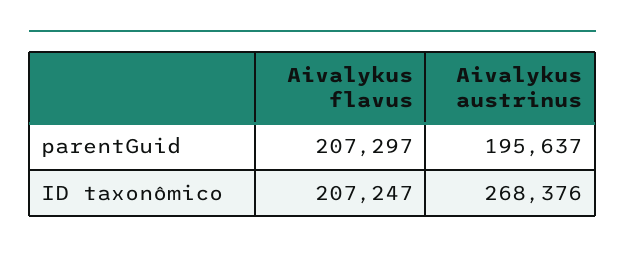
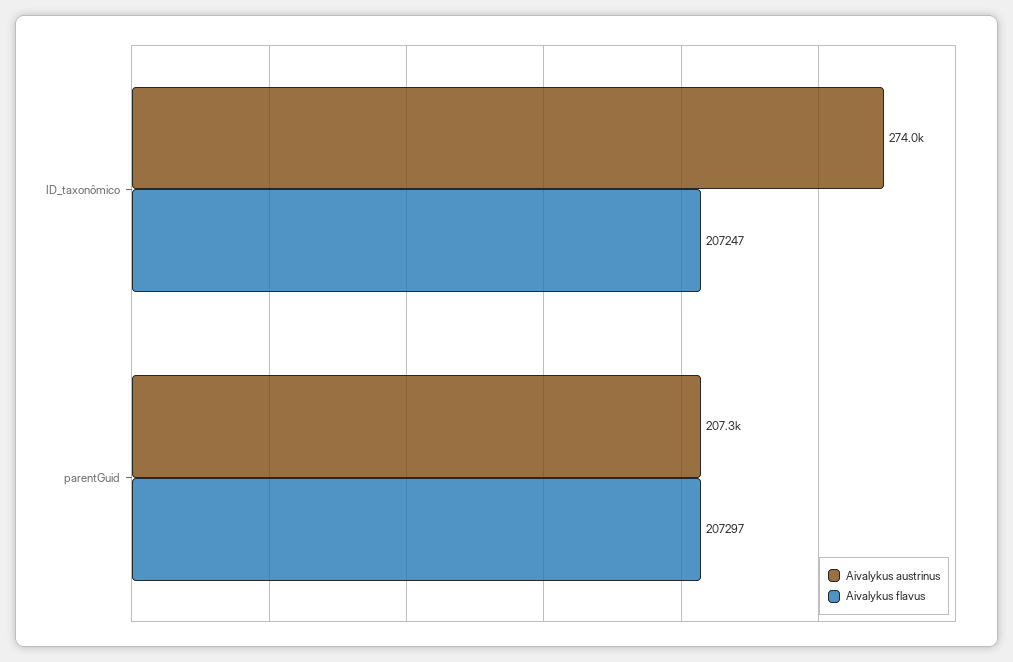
  {
    "Aivalykus flavus": {
      "parentGuid": 207297,
      "ID taxonômico": 207247
    },
    "Aivalykus austrinus": {
-     "parentGuid": 195637,
+     "parentGuid": 207300,
-     "ID taxonômico": 268376
+     "ID taxonômico": 274000
    }
  }

